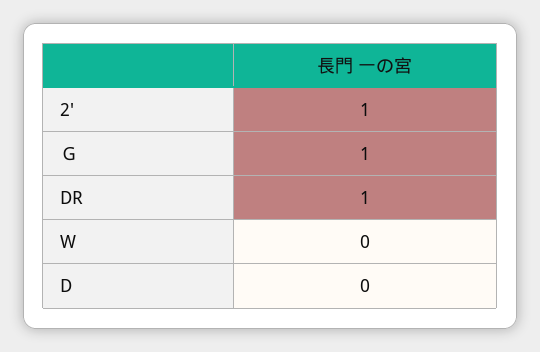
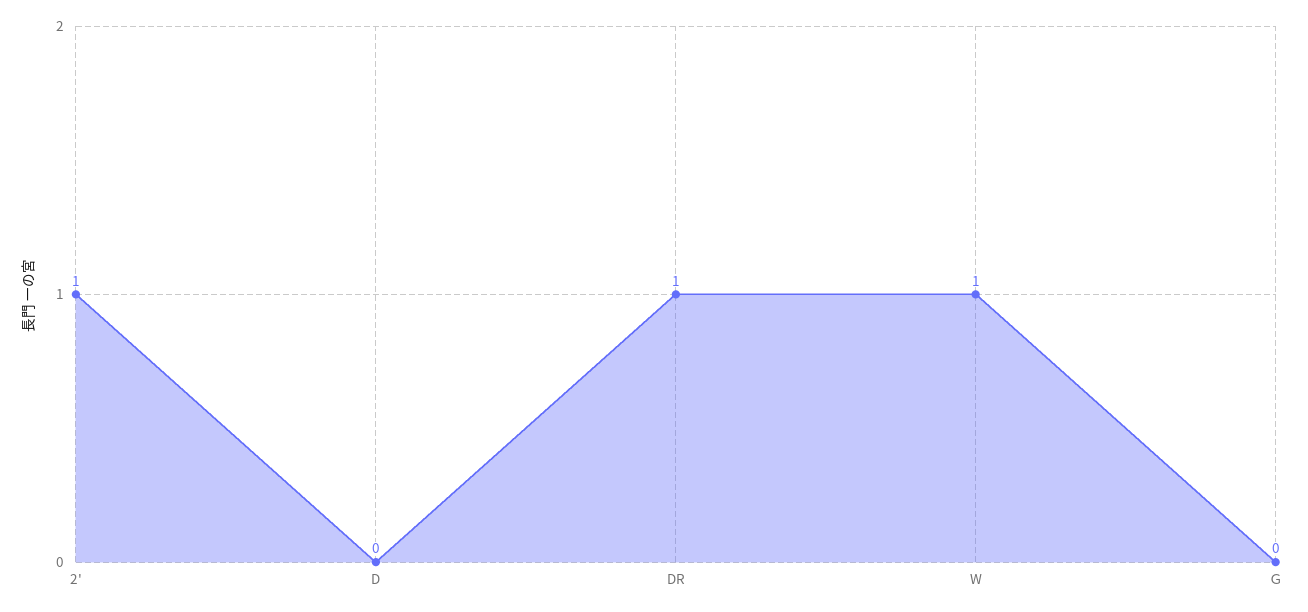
  {
    "2'": 1,
-   "Ｇ": 1,
+   "Ｇ": 0,
    "DR": 1,
-   "W": 0,
+   "W": 1,
    "D": 0
  }

